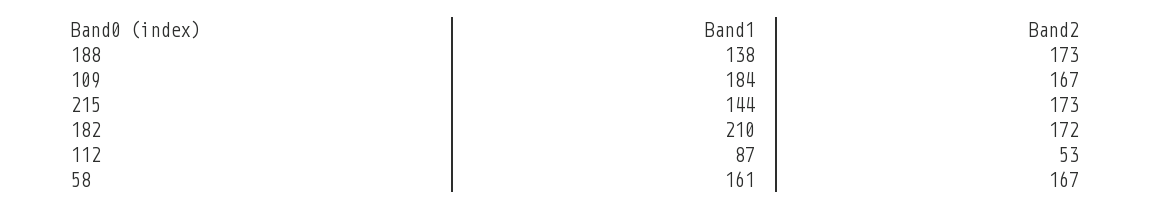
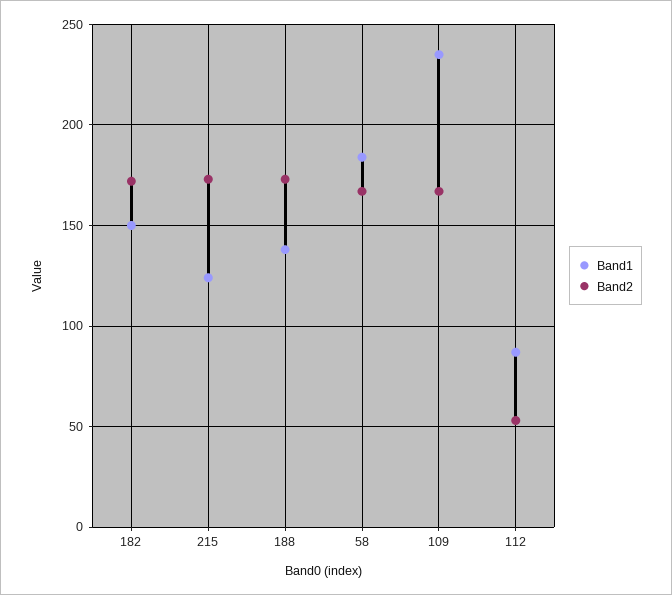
  {
    "Band1": {
      "188": 138,
-     "109": 184,
+     "109": 235,
-     "215": 144,
+     "215": 125,
-     "182": 210,
+     "182": 150,
      "112": 87,
-     "58": 161
+     "58": 185
    },
    "Band2": {
      "188": 173,
      "109": 167,
      "215": 173,
      "182": 172,
      "112": 53,
      "58": 167
    }
  }

